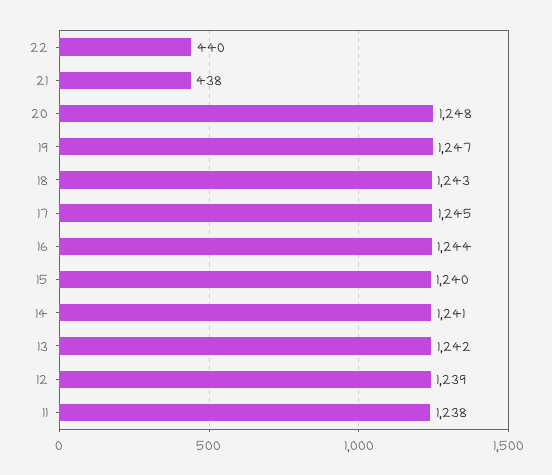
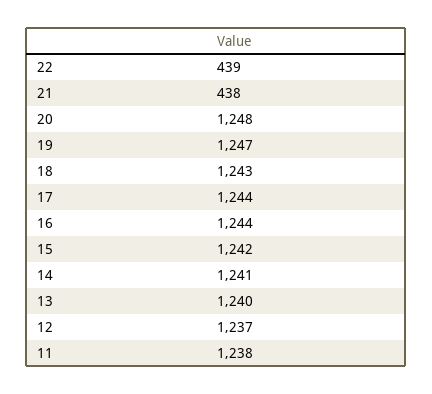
  {
-   "22": 440,
+   "22": 439,
    "21": 438,
    "20": 1248,
    "19": 1247,
    "18": 1243,
-   "17": 1245,
+   "17": 1244,
    "16": 1244,
-   "15": 1240,
+   "15": 1242,
    "14": 1241,
-   "13": 1242,
+   "13": 1240,
-   "12": 1239,
+   "12": 1237,
    "11": 1238
  }

